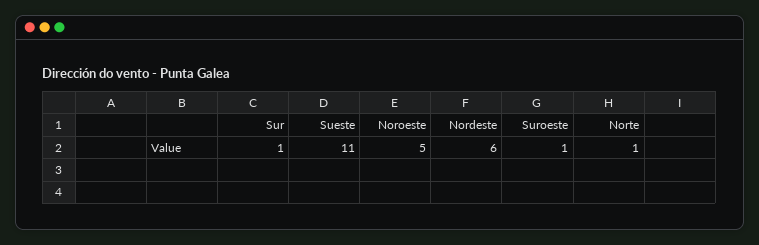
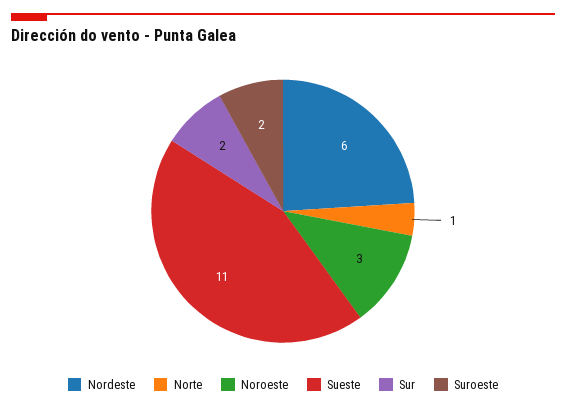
  {
-   "Sur": 1,
+   "Sur": 2,
    "Sueste": 11,
-   "Noroeste": 5,
+   "Noroeste": 3,
    "Nordeste": 6,
-   "Suroeste": 1,
+   "Suroeste": 2,
    "Norte": 1
  }

